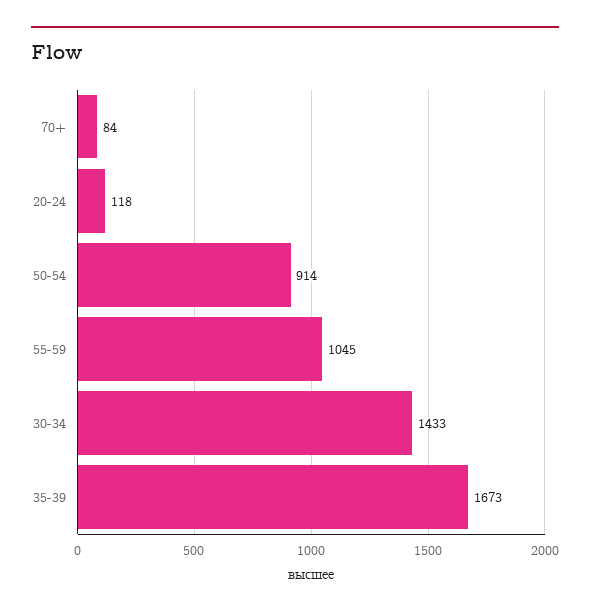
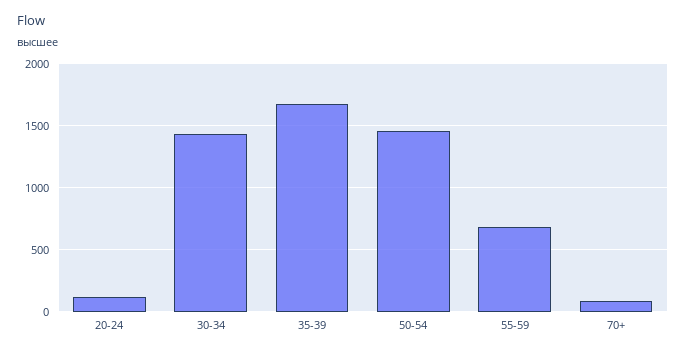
  {
    "70+": 84,
    "20-24": 118,
-   "50-54": 914,
+   "50-54": 1450,
-   "55-59": 1045,
+   "55-59": 700,
    "30-34": 1433,
    "35-39": 1673
  }

